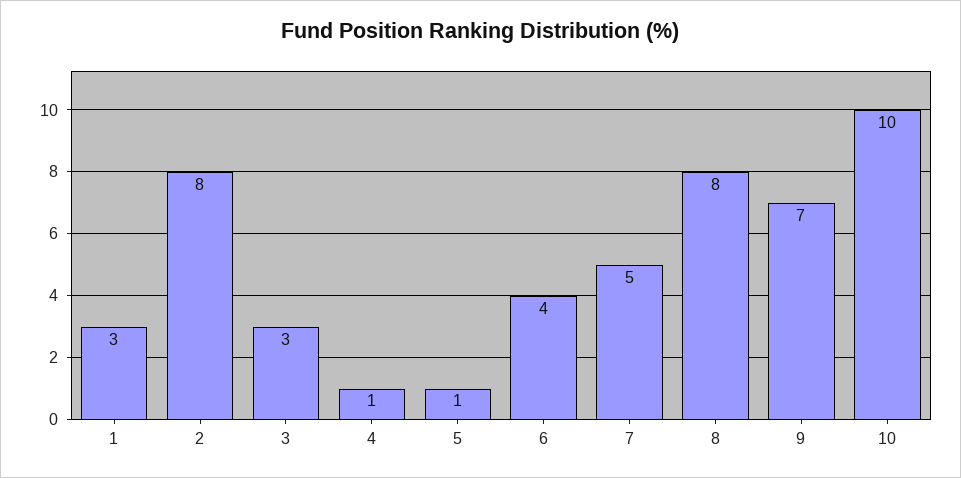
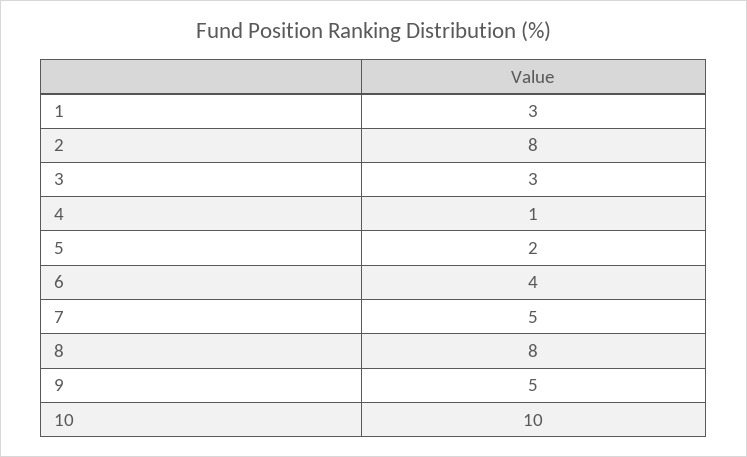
  {
    "1": 3,
    "2": 8,
    "3": 3,
    "4": 1,
-   "5": 1,
+   "5": 2,
    "6": 4,
    "7": 5,
    "8": 8,
-   "9": 7,
+   "9": 5,
    "10": 10
  }

